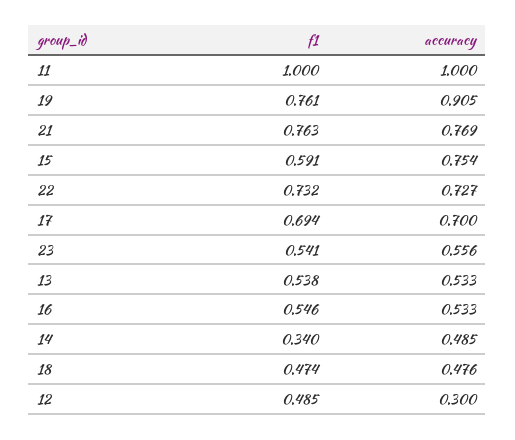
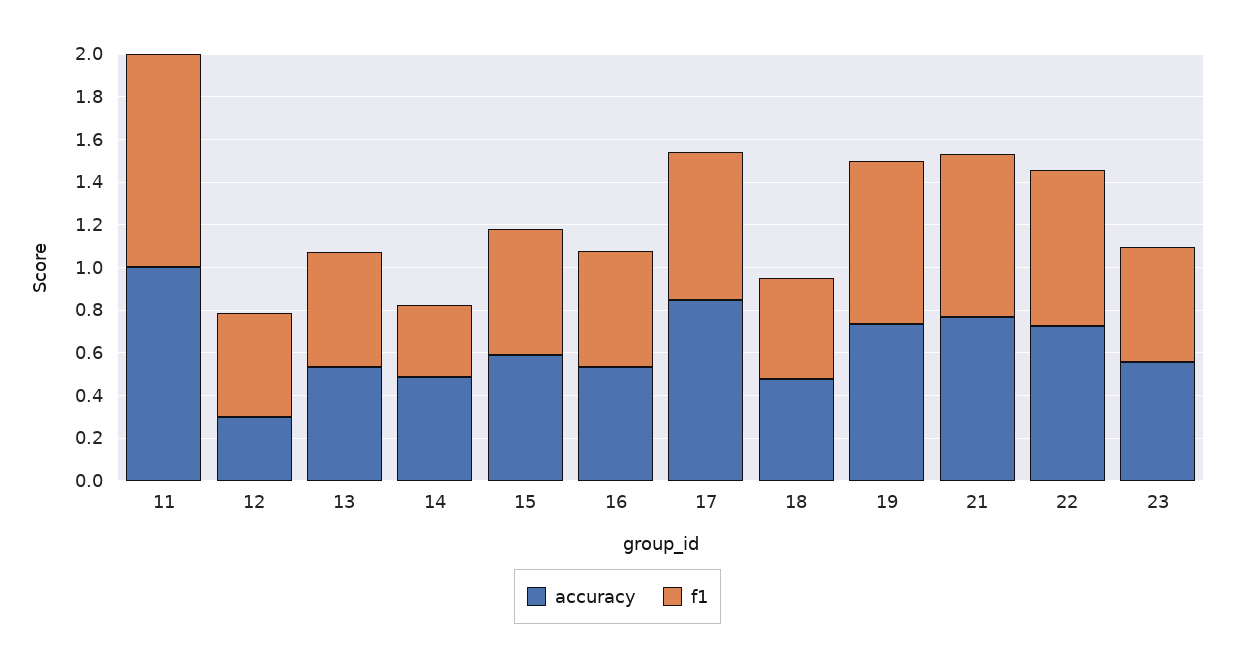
  {
    "f1": {
      "11": 1,
      "19": 0.761,
      "21": 0.763,
      "15": 0.591,
      "22": 0.732,
      "17": 0.694,
      "23": 0.541,
      "13": 0.538,
      "16": 0.546,
      "14": 0.34,
      "18": 0.474,
      "12": 0.485
    },
    "accuracy": {
      "11": 1,
-     "19": 0.905,
+     "19": 0.75,
      "21": 0.769,
-     "15": 0.754,
+     "15": 0.6,
      "22": 0.727,
-     "17": 0.7,
+     "17": 0.85,
      "23": 0.556,
      "13": 0.533,
      "16": 0.533,
      "14": 0.485,
      "18": 0.476,
      "12": 0.3
    }
  }

